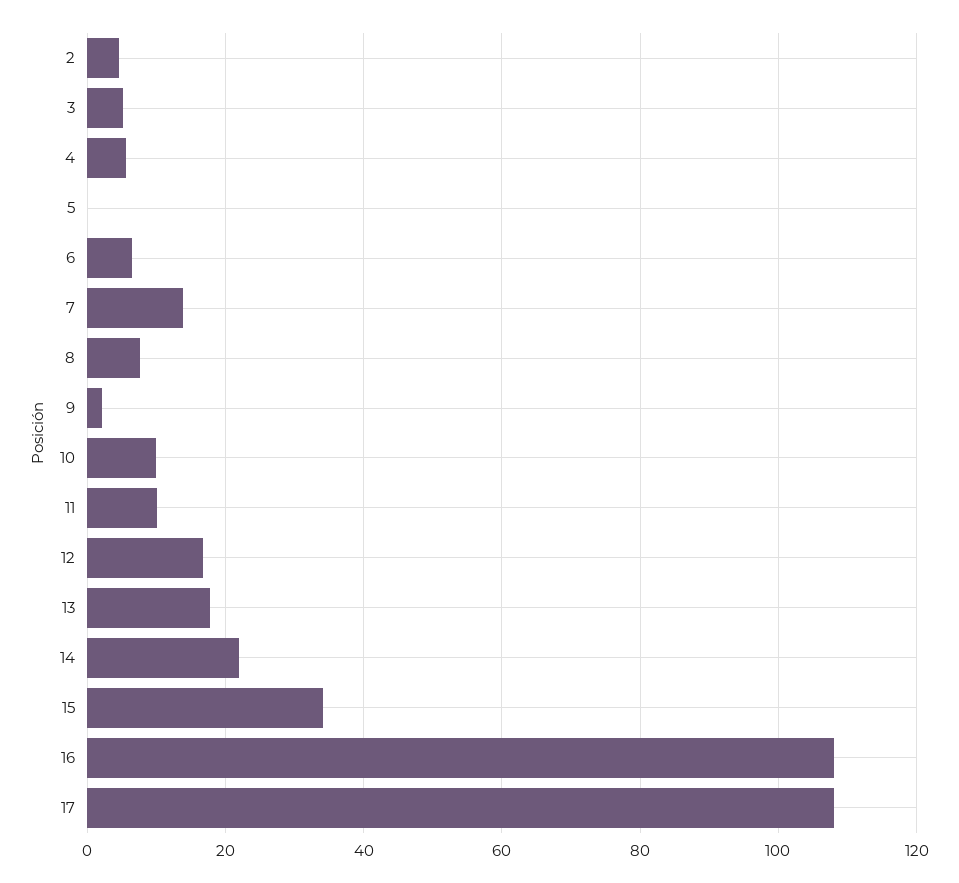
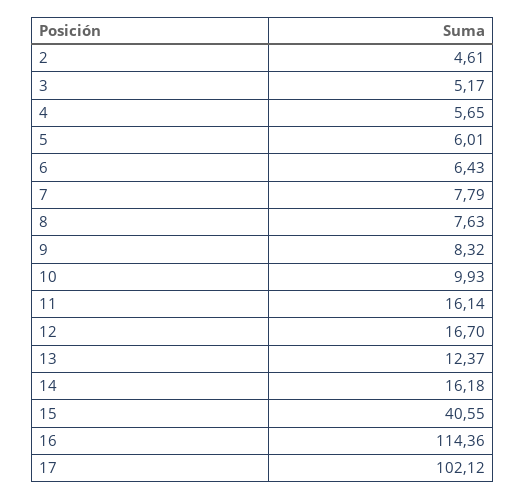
  {
    "2": 4.61,
    "3": 5.17,
    "4": 5.65,
-   "5": 0,
+   "5": 6.01,
    "6": 6.43,
-   "7": 14,
+   "7": 7.79,
    "8": 7.63,
-   "9": 2,
+   "9": 8.32,
    "10": 9.93,
-   "11": 10,
+   "11": 16.14,
    "12": 16.7,
-   "13": 18,
+   "13": 12.37,
-   "14": 22,
+   "14": 16.18,
-   "15": 34,
+   "15": 40.55,
-   "16": 108,
+   "16": 114.36,
-   "17": 108
+   "17": 102.12
  }

